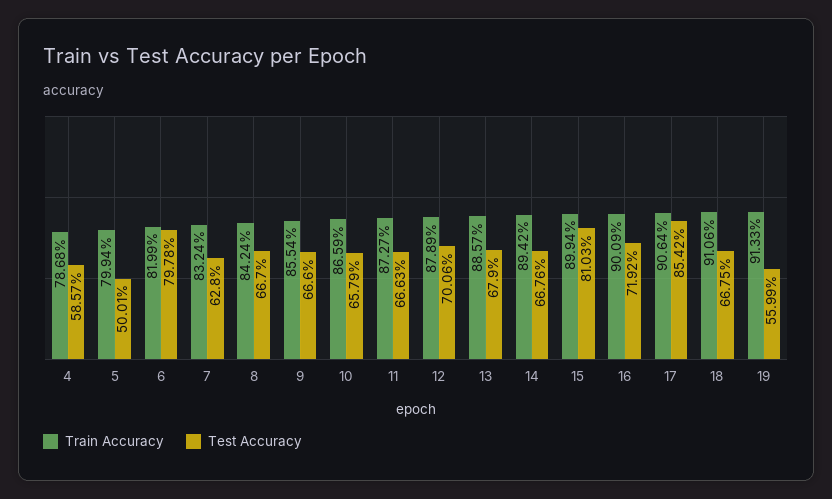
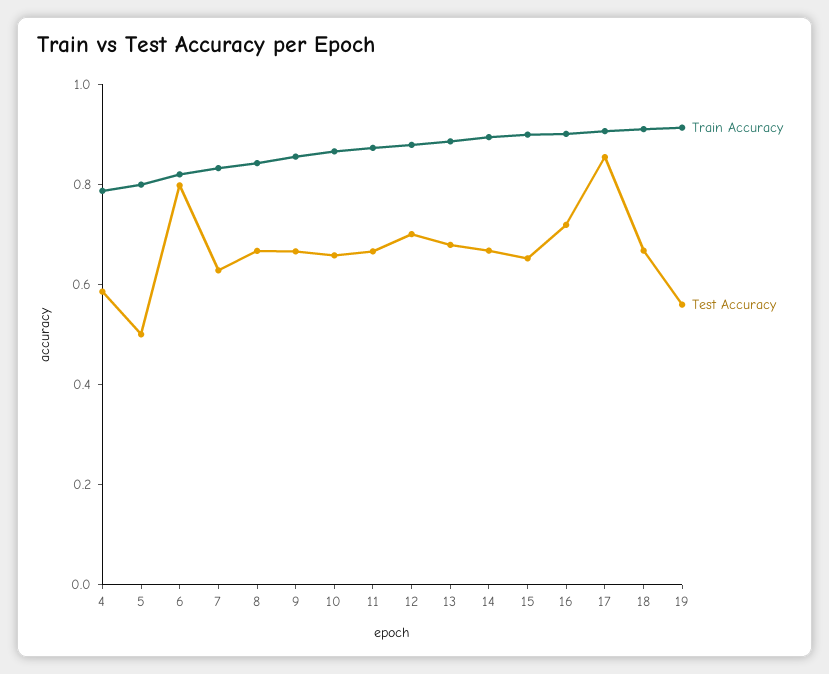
  {
    "Train Accuracy": {
      "4": 0.7868,
      "5": 0.7994,
      "6": 0.8199,
      "7": 0.8324,
      "8": 0.8424,
      "9": 0.8554,
      "10": 0.8659,
      "11": 0.8727,
      "12": 0.8789,
      "13": 0.8857,
      "14": 0.8942,
      "15": 0.8994,
      "16": 0.9009,
      "17": 0.9064,
      "18": 0.9106,
      "19": 0.9133
    },
    "Test Accuracy": {
      "4": 0.5857,
      "5": 0.5001,
      "6": 0.7978,
      "7": 0.628,
      "8": 0.667,
      "9": 0.666,
      "10": 0.6579,
      "11": 0.6663,
      "12": 0.7006,
      "13": 0.679,
      "14": 0.6676,
-     "15": 0.8103,
+     "15": 0.65,
      "16": 0.7192,
      "17": 0.8542,
      "18": 0.6675,
      "19": 0.5599
    }
  }

